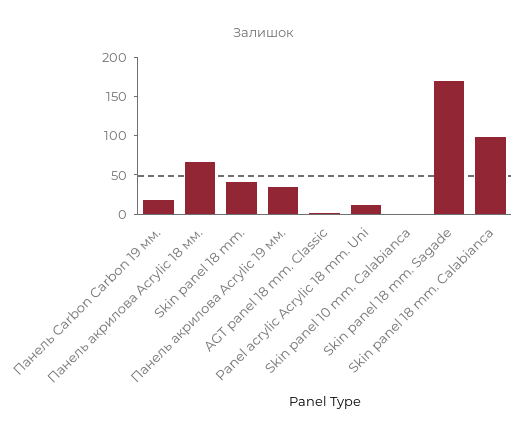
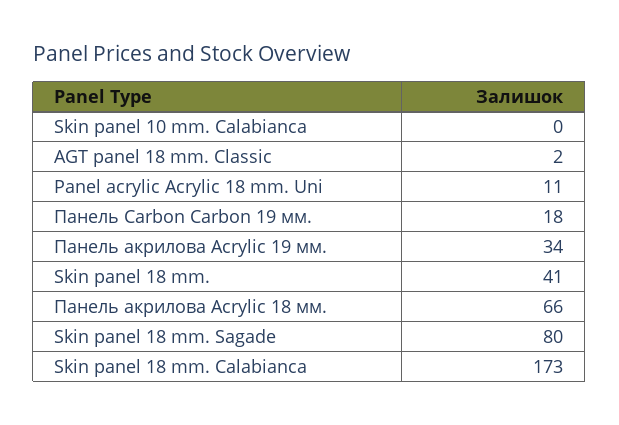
  {
    "Панель Carbon Carbon 19 мм.": 18,
    "Панель акрилова Acrylic 18 мм.": 66,
    "Skin panel 18 mm.": 41,
    "Панель акрилова Acrylic 19 мм.": 34,
    "AGT panel 18 mm. Classic": 2,
    "Panel acrylic Acrylic 18 mm. Uni": 11,
    "Skin panel 10 mm. Calabianca": 0,
-   "Skin panel 18 mm. Sagade": 175,
+   "Skin panel 18 mm. Sagade": 80,
-   "Skin panel 18 mm. Calabianca": 100
+   "Skin panel 18 mm. Calabianca": 173
  }

